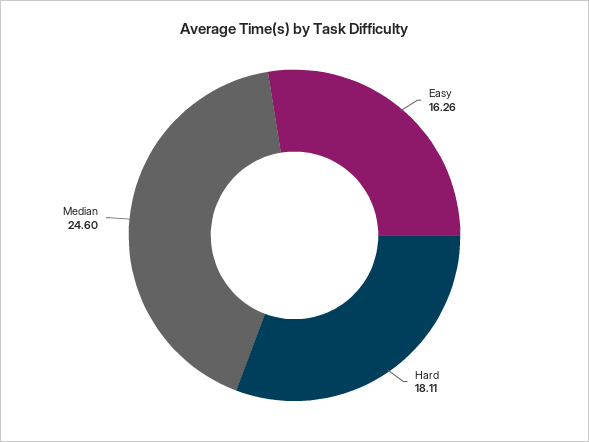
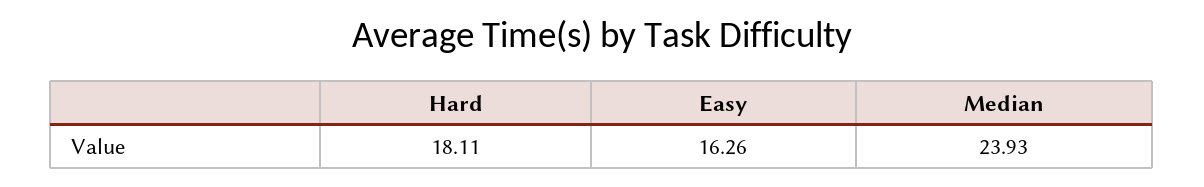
  {
    "Easy": 16.26,
    "Hard": 18.11,
-   "Median": 24.6
+   "Median": 23.93
  }

